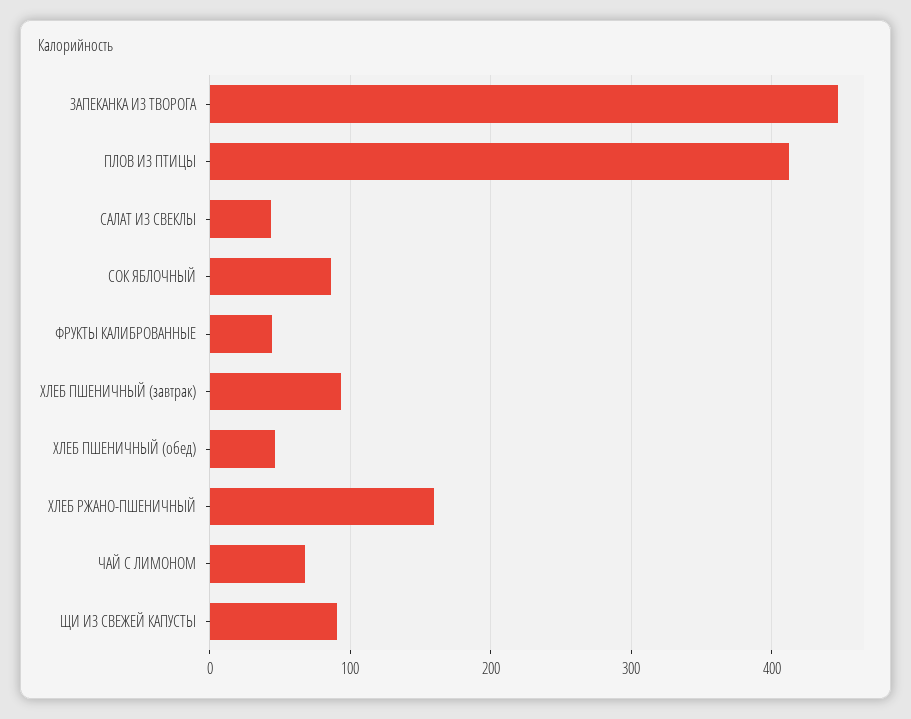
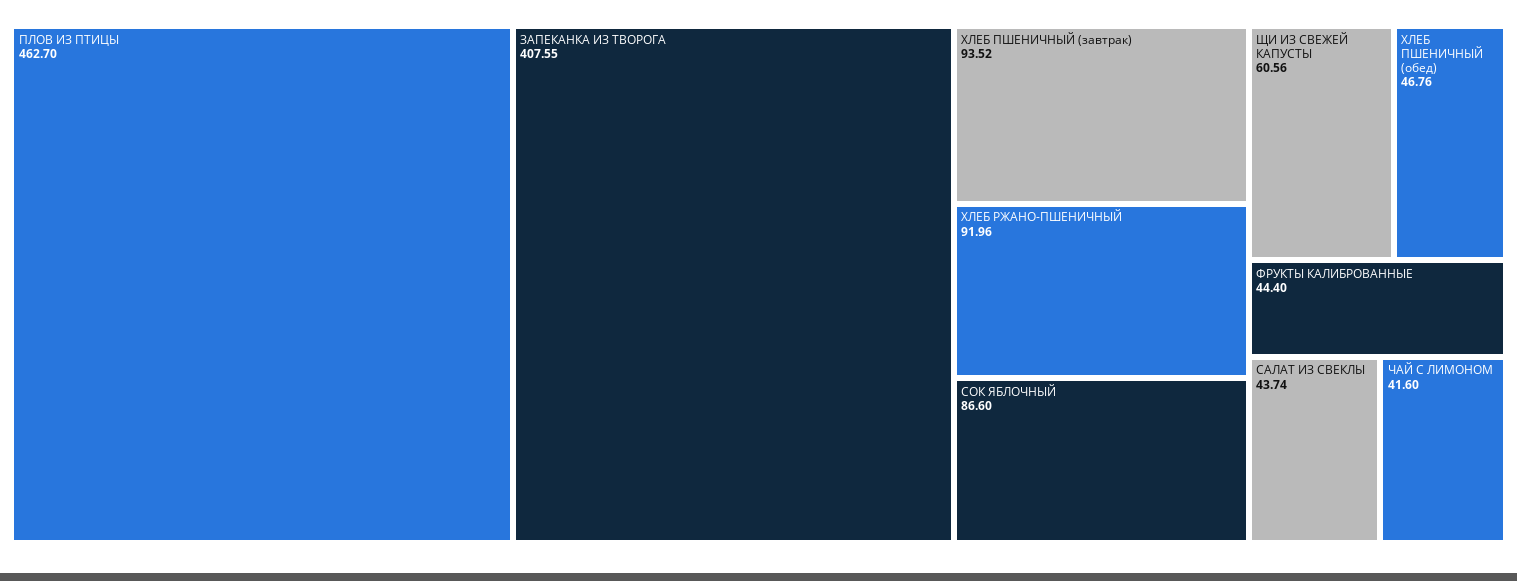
  {
-   "ЗАПЕКАНКА ИЗ ТВОРОГА": 450,
+   "ЗАПЕКАНКА ИЗ ТВОРОГА": 407.55,
-   "ПЛОВ ИЗ ПТИЦЫ": 410,
+   "ПЛОВ ИЗ ПТИЦЫ": 462.7,
    "САЛАТ ИЗ СВЕКЛЫ": 43.74,
    "СОК ЯБЛОЧНЫЙ": 86.6,
    "ФРУКТЫ КАЛИБРОВАННЫЕ": 44.4,
    "ХЛЕБ ПШЕНИЧНЫЙ (завтрак)": 93.52,
    "ХЛЕБ ПШЕНИЧНЫЙ (обед)": 46.76,
-   "ХЛЕБ РЖАНО-ПШЕНИЧНЫЙ": 160,
+   "ХЛЕБ РЖАНО-ПШЕНИЧНЫЙ": 91.96,
-   "ЧАЙ С ЛИМОНОМ": 70,
+   "ЧАЙ С ЛИМОНОМ": 41.6,
-   "ЩИ ИЗ СВЕЖЕЙ КАПУСТЫ": 90
+   "ЩИ ИЗ СВЕЖЕЙ КАПУСТЫ": 60.56
  }

